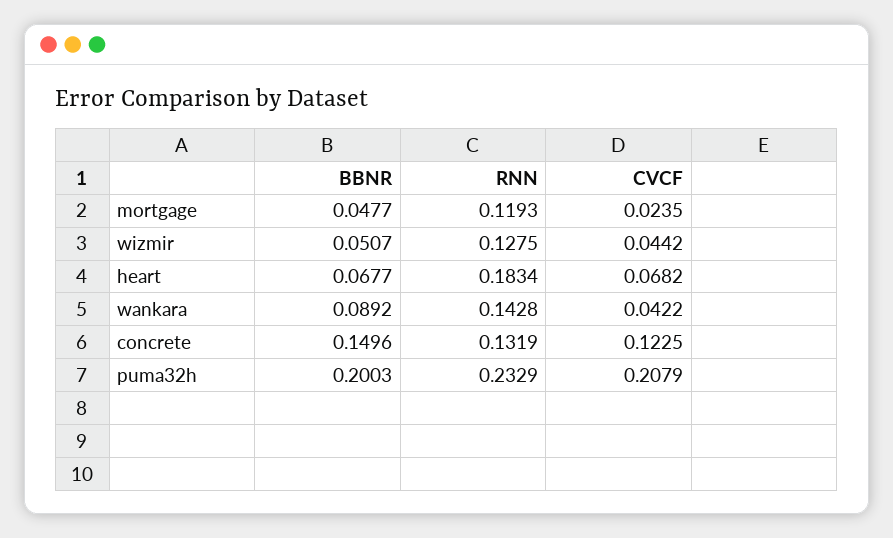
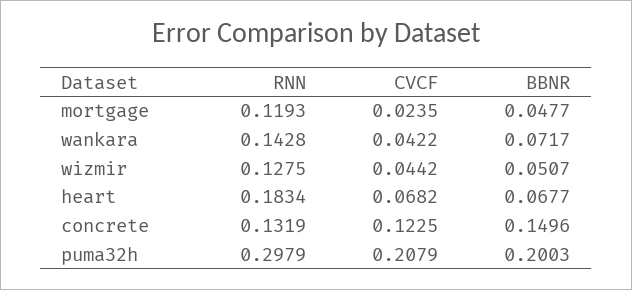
  {
    "BBNR": {
      "mortgage": 0.0477,
      "wizmir": 0.0507,
      "heart": 0.0677,
-     "wankara": 0.0892,
+     "wankara": 0.0717,
      "concrete": 0.1496,
      "puma32h": 0.2003
    },
    "RNN": {
      "mortgage": 0.1193,
      "wizmir": 0.1275,
      "heart": 0.1834,
      "wankara": 0.1428,
      "concrete": 0.1319,
-     "puma32h": 0.2329
+     "puma32h": 0.2979
    },
    "CVCF": {
      "mortgage": 0.0235,
      "wizmir": 0.0442,
      "heart": 0.0682,
      "wankara": 0.0422,
      "concrete": 0.1225,
      "puma32h": 0.2079
    }
  }

